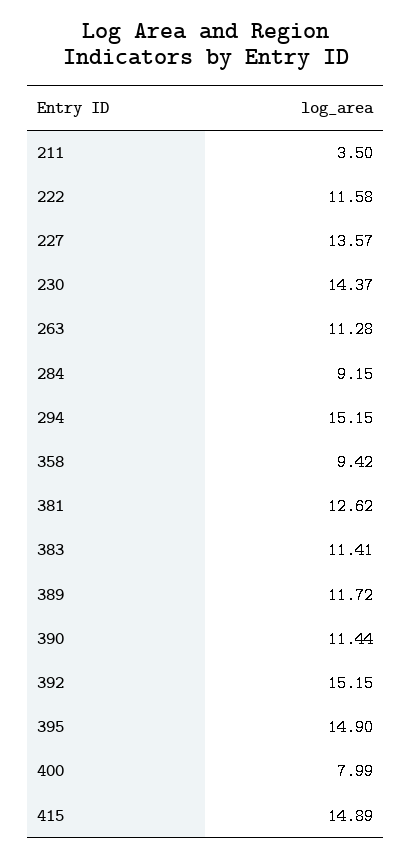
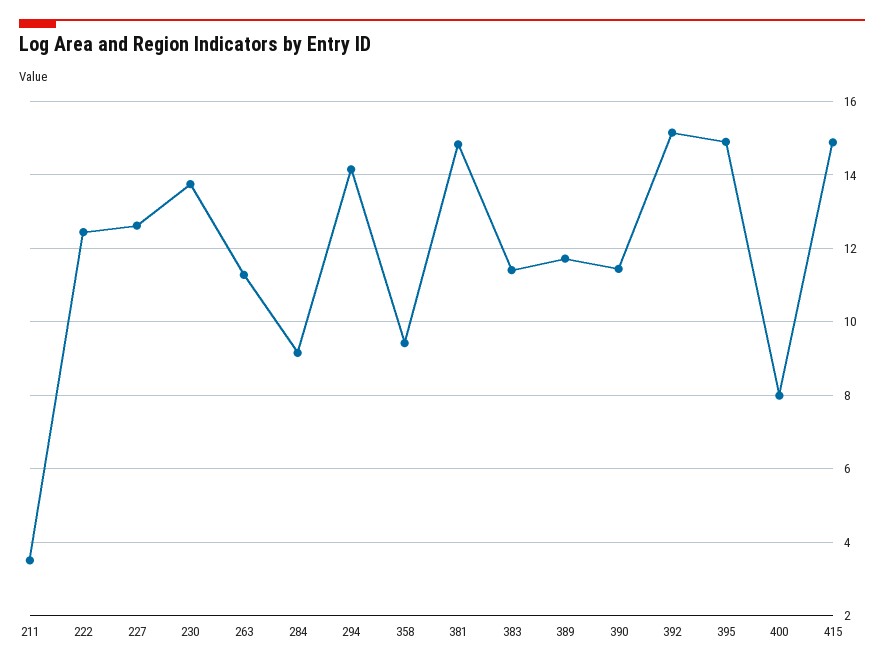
  {
    "211": 3.5,
-   "222": 11.58,
+   "222": 12.4,
-   "227": 13.57,
+   "227": 12.6,
-   "230": 14.37,
+   "230": 13.8,
    "263": 11.28,
    "284": 9.15,
-   "294": 15.15,
+   "294": 14.2,
    "358": 9.42,
-   "381": 12.62,
+   "381": 14.8,
    "383": 11.41,
    "389": 11.72,
    "390": 11.44,
    "392": 15.15,
    "395": 14.9,
    "400": 7.99,
    "415": 14.89
  }

